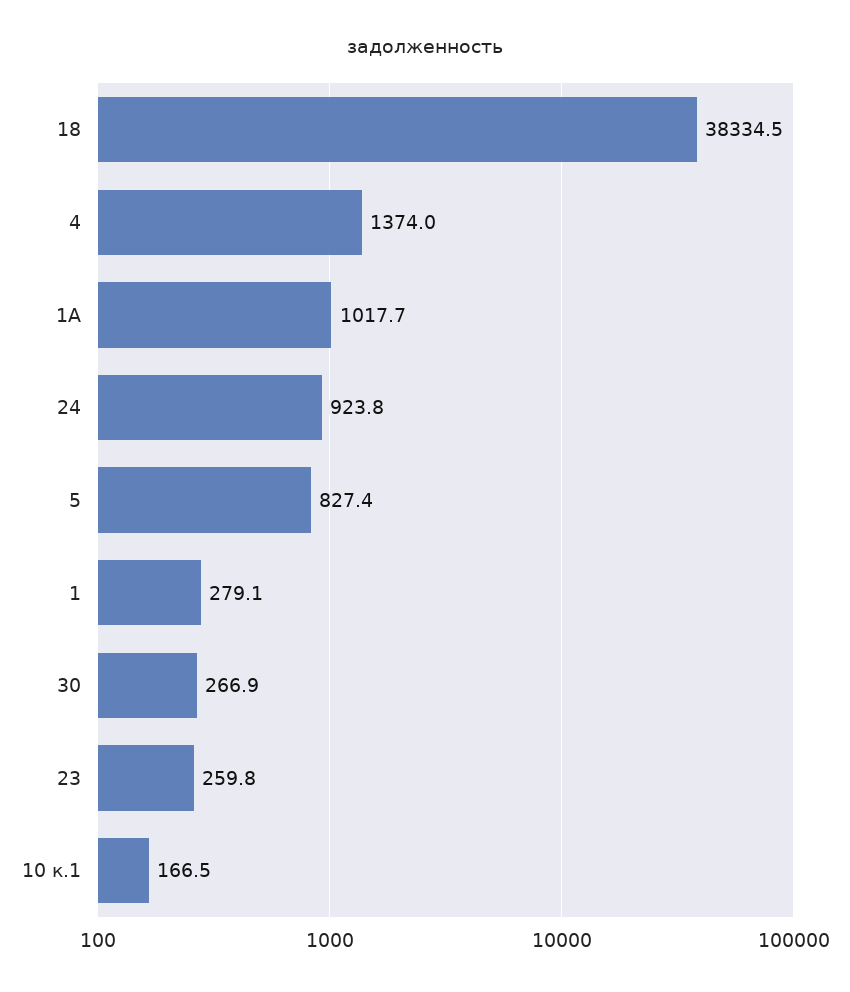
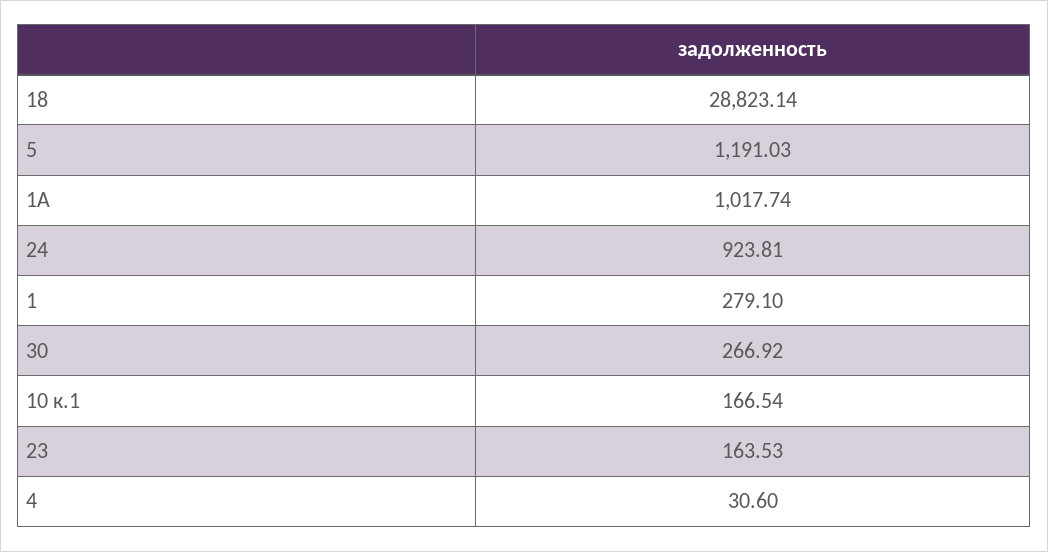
  {
-   "18": 38334.5,
+   "18": 28823.14,
-   "4": 1374,
+   "4": 30.6,
    "1А": 1017.74,
    "24": 923.81,
-   "5": 827.4,
+   "5": 1191.03,
    "1": 279.1,
    "30": 266.92,
-   "23": 259.8,
+   "23": 163.53,
    "10 к.1": 166.54
  }

